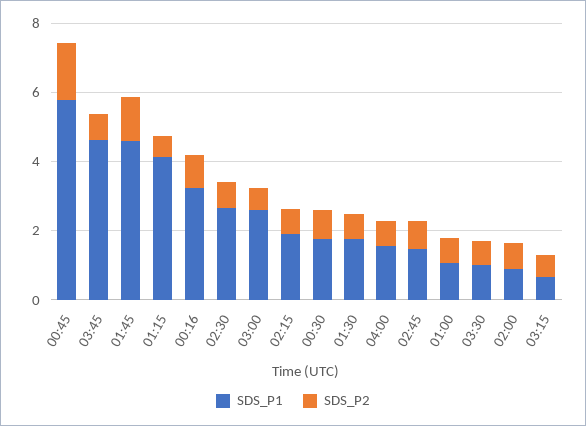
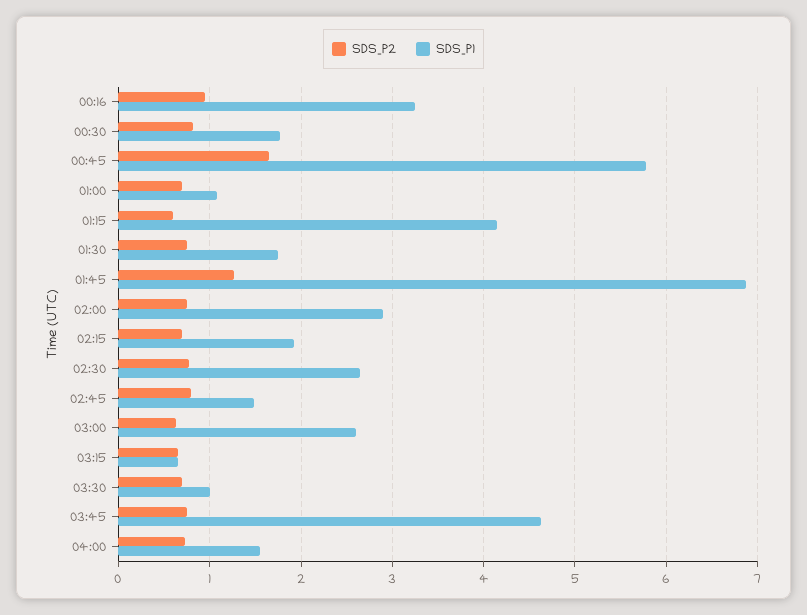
  {
    "SDS_P1": {
      "00:45": 5.8,
      "03:45": 4.6,
-     "01:45": 4.5,
+     "01:45": 6.9,
      "01:15": 4.2,
      "00:16": 3.3,
      "02:30": 2.7,
      "03:00": 2.6,
      "02:15": 1.9,
      "00:30": 1.8,
      "01:30": 1.8,
      "04:00": 1.6,
      "02:45": 1.5,
      "01:00": 1.1,
      "03:30": 1,
-     "02:00": 1,
+     "02:00": 2.9,
      "03:15": 0.7
    },
    "SDS_P2": {
      "00:45": 1.7,
      "03:45": 0.8,
      "01:45": 1.3,
      "01:15": 0.6,
      "00:16": 1,
      "02:30": 0.8,
      "03:00": 0.6,
      "02:15": 0.7,
      "00:30": 0.8,
      "01:30": 0.8,
      "04:00": 0.7,
      "02:45": 0.8,
      "01:00": 0.7,
      "03:30": 0.7,
      "02:00": 0.8,
      "03:15": 0.7
    }
  }

